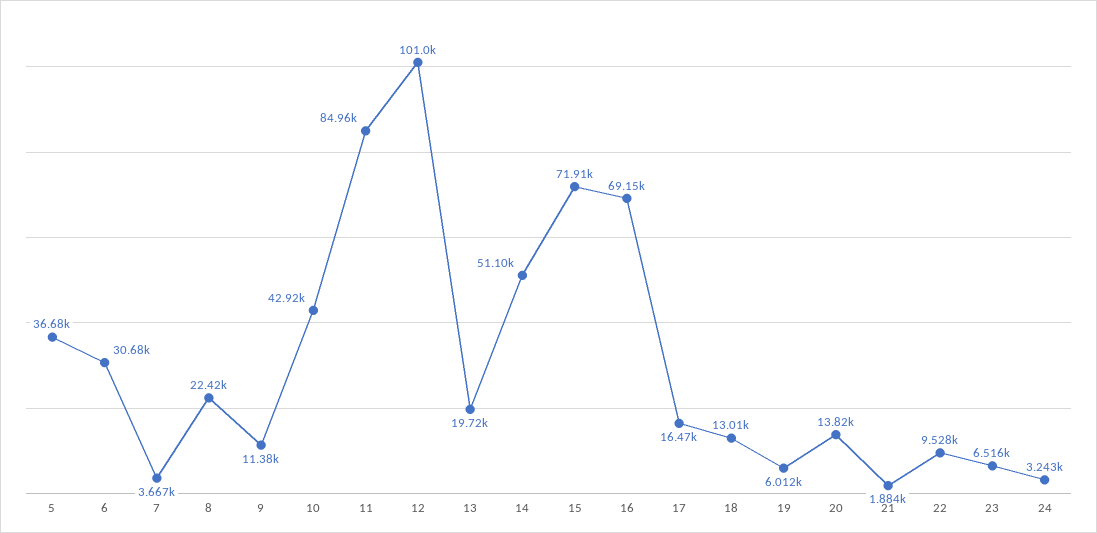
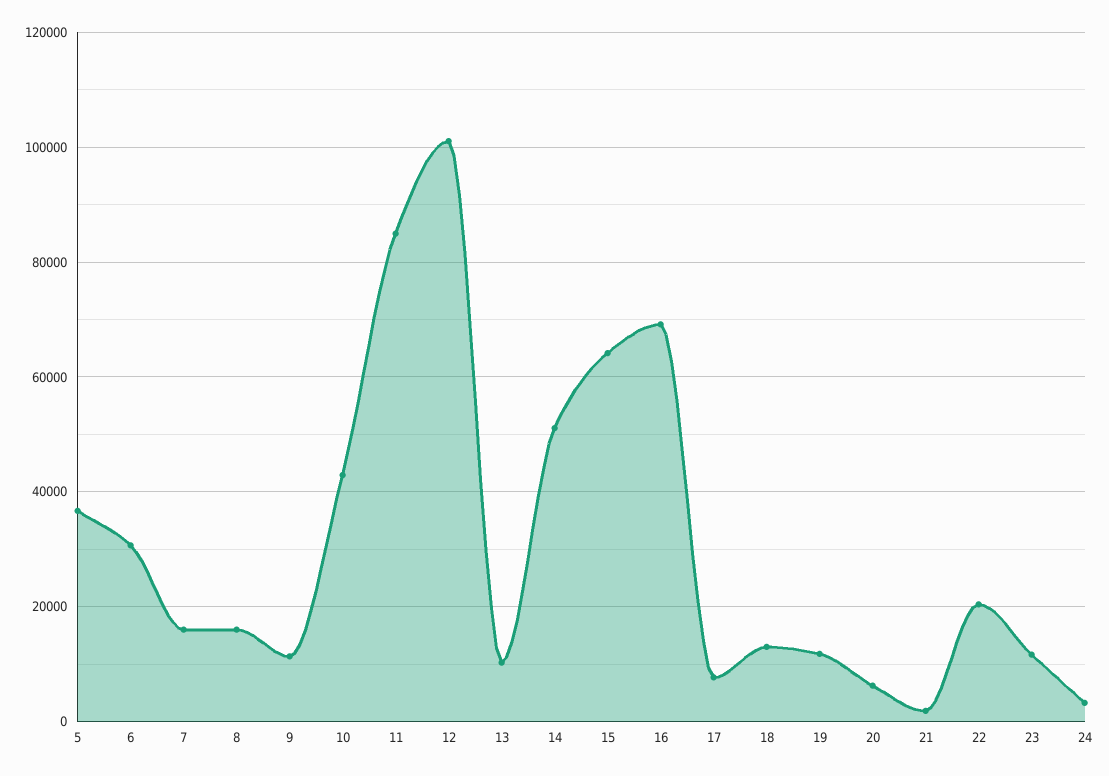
  {
    "5": 36680,
    "6": 30680,
-   "7": 3667,
+   "7": 16000,
-   "8": 22420,
+   "8": 16000,
    "9": 11380,
    "10": 42920,
    "11": 84960,
    "12": 101000,
-   "13": 19720,
+   "13": 10000,
    "14": 51100,
-   "15": 71910,
+   "15": 64000,
    "16": 69150,
-   "17": 16470,
+   "17": 8000,
    "18": 13010,
-   "19": 6012,
+   "19": 12000,
-   "20": 13820,
+   "20": 6000,
    "21": 1884,
-   "22": 9528,
+   "22": 20000,
-   "23": 6516,
+   "23": 12000,
    "24": 3243
  }

